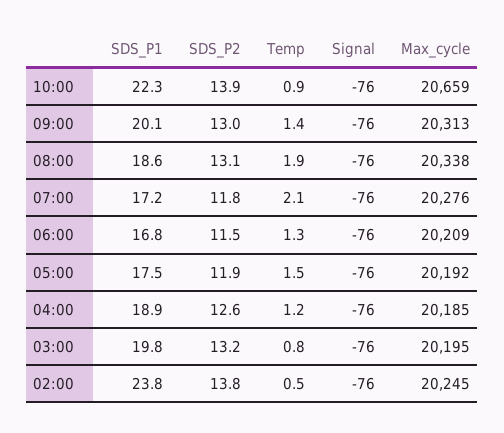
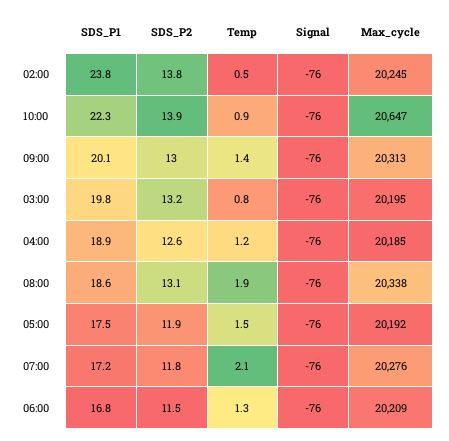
  {
    "SDS_P1": {
      "10:00": 22.3,
      "09:00": 20.1,
      "08:00": 18.6,
      "07:00": 17.2,
      "06:00": 16.8,
      "05:00": 17.5,
      "04:00": 18.9,
      "03:00": 19.8,
      "02:00": 23.8
    },
    "SDS_P2": {
      "10:00": 13.9,
      "09:00": 13,
      "08:00": 13.1,
      "07:00": 11.8,
      "06:00": 11.5,
      "05:00": 11.9,
      "04:00": 12.6,
      "03:00": 13.2,
      "02:00": 13.8
    },
    "Temp": {
      "10:00": 0.9,
      "09:00": 1.4,
      "08:00": 1.9,
      "07:00": 2.1,
      "06:00": 1.3,
      "05:00": 1.5,
      "04:00": 1.2,
      "03:00": 0.8,
      "02:00": 0.5
    },
    "Signal": {
      "10:00": -76,
      "09:00": -76,
      "08:00": -76,
      "07:00": -76,
      "06:00": -76,
      "05:00": -76,
      "04:00": -76,
      "03:00": -76,
      "02:00": -76
    },
    "Max_cycle": {
-     "10:00": 20659,
+     "10:00": 20647,
      "09:00": 20313,
      "08:00": 20338,
      "07:00": 20276,
      "06:00": 20209,
      "05:00": 20192,
      "04:00": 20185,
      "03:00": 20195,
      "02:00": 20245
    }
  }

